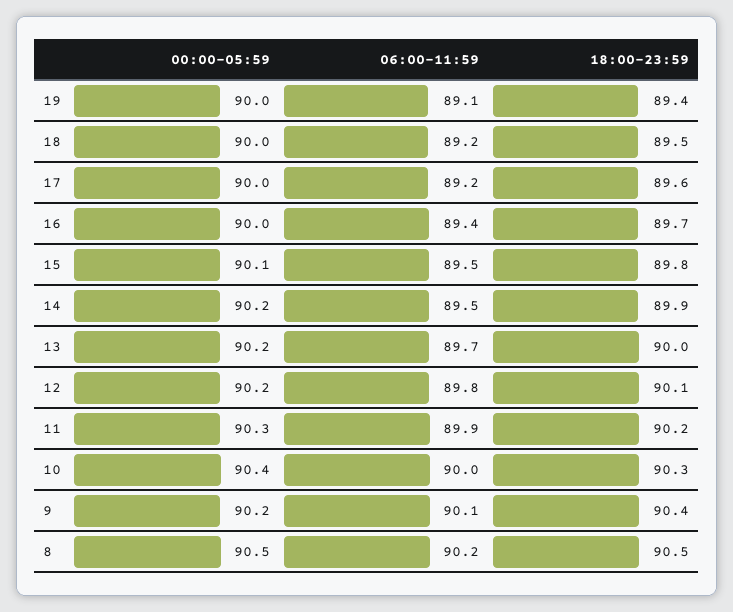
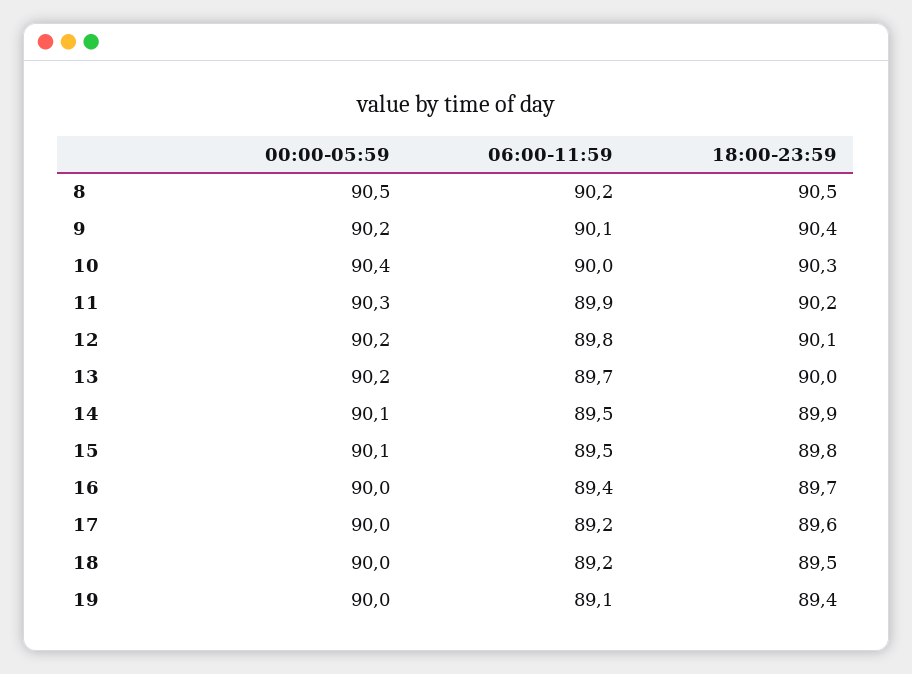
  {
    "00:00-05:59": {
      "19": 90,
      "18": 90,
      "17": 90,
      "16": 90,
      "15": 90.1,
-     "14": 90.2,
+     "14": 90.1,
      "13": 90.2,
      "12": 90.2,
      "11": 90.3,
      "10": 90.4,
      "9": 90.2,
      "8": 90.5
    },
    "06:00-11:59": {
      "19": 89.1,
      "18": 89.2,
      "17": 89.2,
      "16": 89.4,
      "15": 89.5,
      "14": 89.5,
      "13": 89.7,
      "12": 89.8,
      "11": 89.9,
      "10": 90,
      "9": 90.1,
      "8": 90.2
    },
    "18:00-23:59": {
      "19": 89.4,
      "18": 89.5,
      "17": 89.6,
      "16": 89.7,
      "15": 89.8,
      "14": 89.9,
      "13": 90,
      "12": 90.1,
      "11": 90.2,
      "10": 90.3,
      "9": 90.4,
      "8": 90.5
    }
  }

